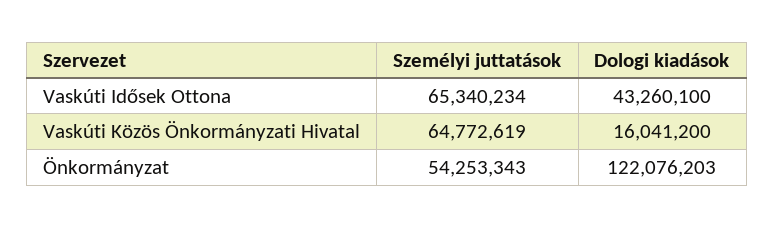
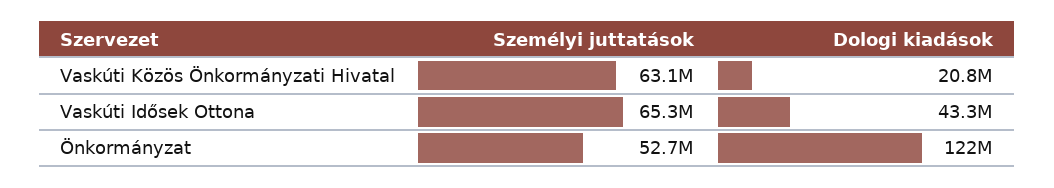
  {
    "Személyi juttatások": {
      "Vaskúti Idősek Ottona": 65340234,
-     "Vaskúti Közös Önkormányzati Hivatal": 64772619,
+     "Vaskúti Közös Önkormányzati Hivatal": 63100000,
-     "Önkormányzat": 54253343
+     "Önkormányzat": 52700000
    },
    "Dologi kiadások": {
      "Vaskúti Idősek Ottona": 43260100,
-     "Vaskúti Közös Önkormányzati Hivatal": 16041200,
+     "Vaskúti Közös Önkormányzati Hivatal": 20800000,
      "Önkormányzat": 122076203
    }
  }

